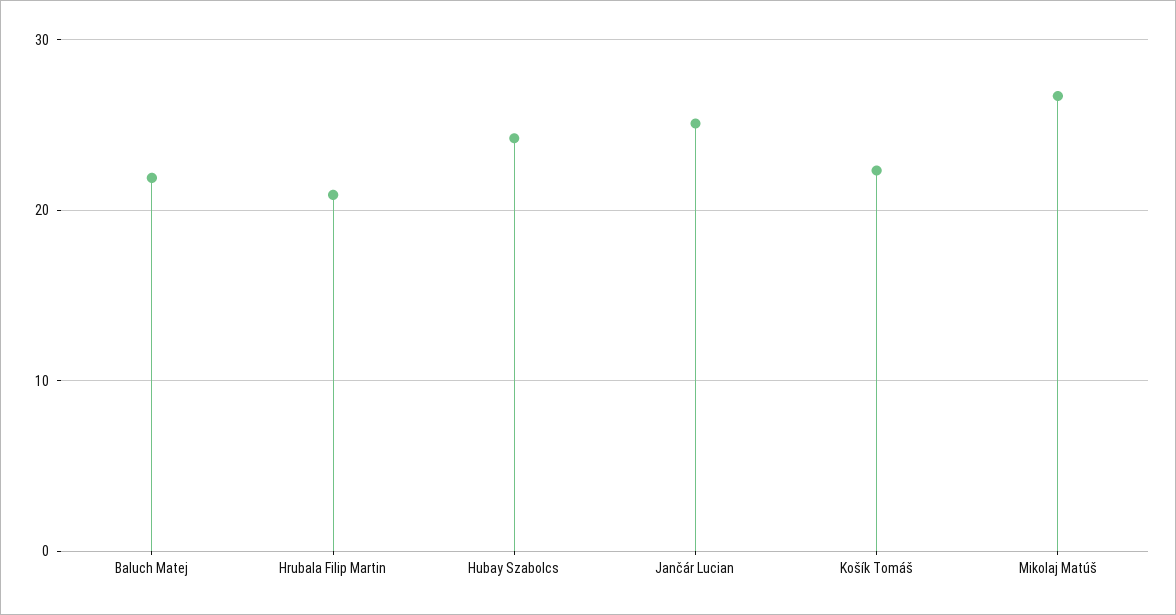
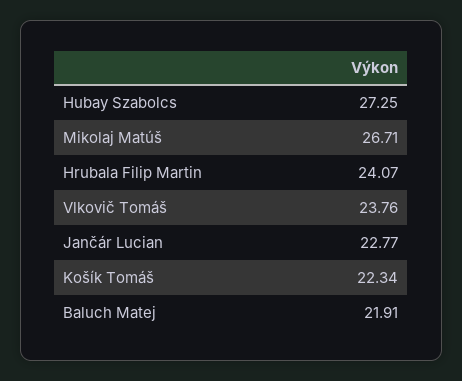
  {
    "Baluch Matej": 21.91,
-   "Hrubala Filip Martin": 21,
+   "Hrubala Filip Martin": 24.07,
-   "Hubay Szabolcs": 24,
+   "Hubay Szabolcs": 27.25,
-   "Jančár Lucian": 25,
+   "Jančár Lucian": 22.77,
    "Košík Tomáš": 22.34,
-   "Mikolaj Matúš": 26.71
+   "Mikolaj Matúš": 26.71,
+   "Vlkovič Tomáš": 23.76
  }

